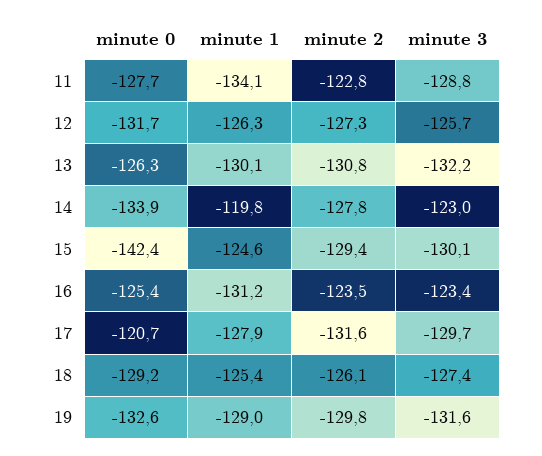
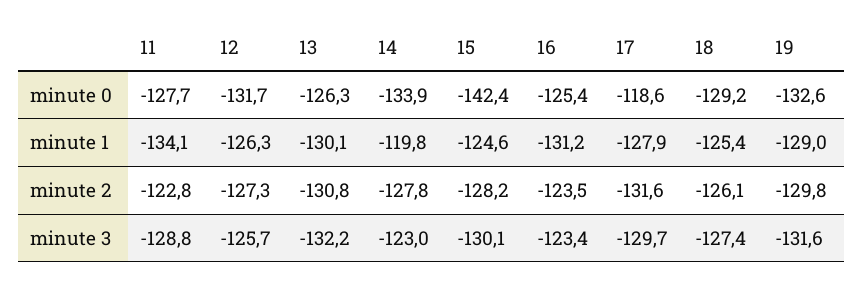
  {
    "minute 0": {
      "11": -127.7,
      "12": -131.7,
      "13": -126.3,
      "14": -133.9,
      "15": -142.4,
      "16": -125.4,
-     "17": -120.7,
+     "17": -118.6,
      "18": -129.2,
      "19": -132.6
    },
    "minute 1": {
      "11": -134.1,
      "12": -126.3,
      "13": -130.1,
      "14": -119.8,
      "15": -124.6,
      "16": -131.2,
      "17": -127.9,
      "18": -125.4,
      "19": -129
    },
    "minute 2": {
      "11": -122.8,
      "12": -127.3,
      "13": -130.8,
      "14": -127.8,
-     "15": -129.4,
+     "15": -128.2,
      "16": -123.5,
      "17": -131.6,
      "18": -126.1,
      "19": -129.8
    },
    "minute 3": {
      "11": -128.8,
      "12": -125.7,
      "13": -132.2,
      "14": -123,
      "15": -130.1,
      "16": -123.4,
      "17": -129.7,
      "18": -127.4,
      "19": -131.6
    }
  }

